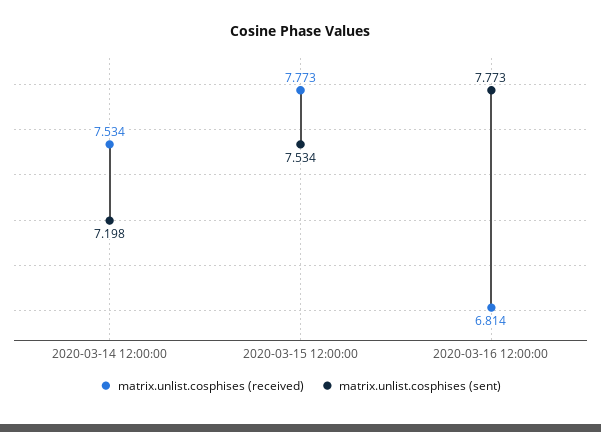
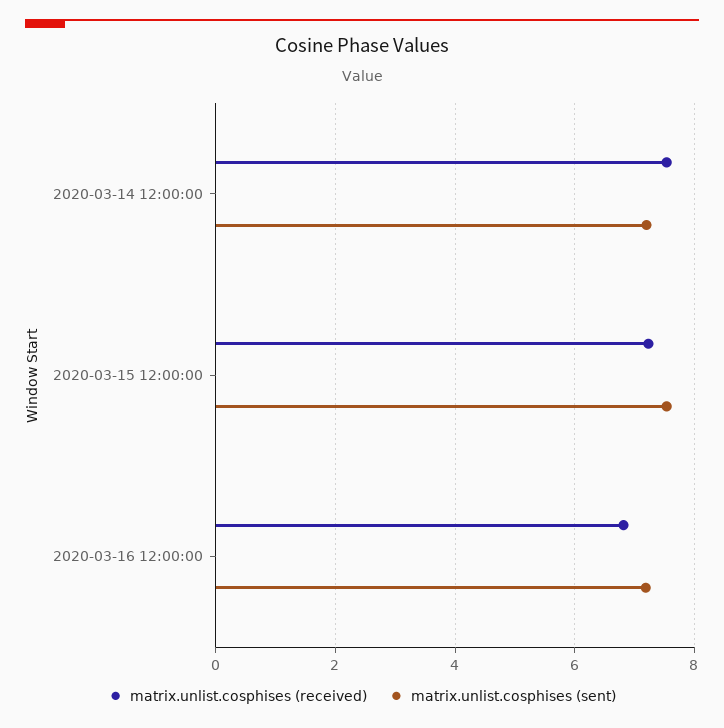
  {
    "matrix.unlist.cosphises (received)": {
      "2020-03-14 12:00:00": 7.534,
-     "2020-03-15 12:00:00": 7.773,
+     "2020-03-15 12:00:00": 7.2,
      "2020-03-16 12:00:00": 6.814
    },
    "matrix.unlist.cosphises (sent)": {
      "2020-03-14 12:00:00": 7.198,
      "2020-03-15 12:00:00": 7.534,
-     "2020-03-16 12:00:00": 7.773
+     "2020-03-16 12:00:00": 7.2
    }
  }

